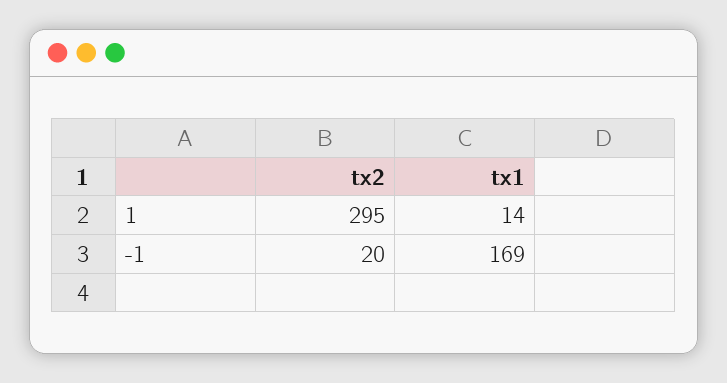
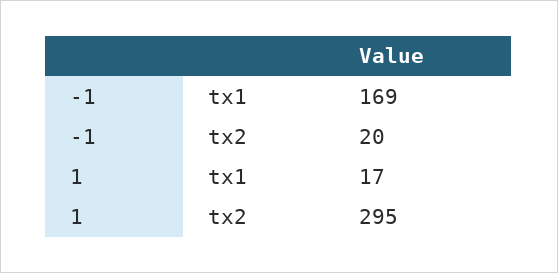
  {
    "tx2": {
      "1": 295,
      "-1": 20
    },
    "tx1": {
-     "1": 14,
+     "1": 17,
      "-1": 169
    }
  }

